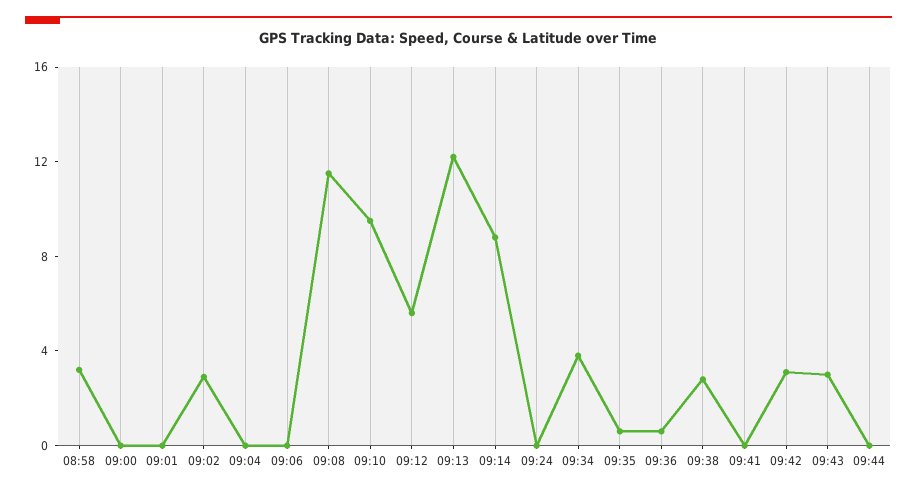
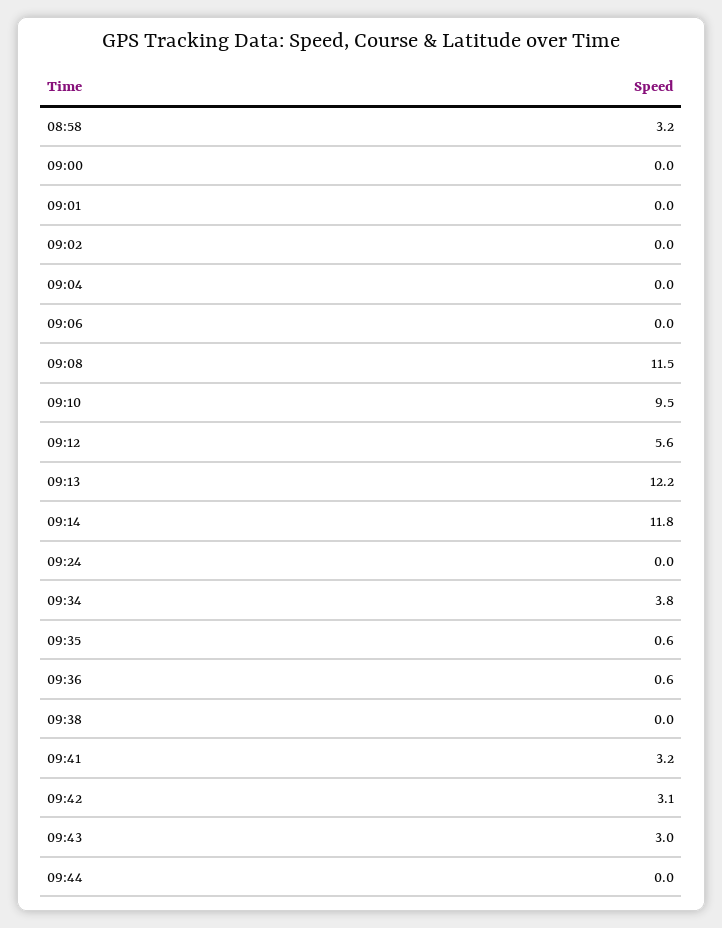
  {
    "08:58": 3.2,
    "09:00": 0,
    "09:01": 0,
-   "09:02": 3,
+   "09:02": 0,
    "09:04": 0,
    "09:06": 0,
    "09:08": 11.5,
    "09:10": 9.5,
    "09:12": 5.6,
    "09:13": 12.2,
-   "09:14": 9,
+   "09:14": 11.8,
    "09:24": 0,
    "09:34": 3.8,
    "09:35": 0.6,
    "09:36": 0.6,
-   "09:38": 3,
+   "09:38": 0,
-   "09:41": 0,
+   "09:41": 3.2,
    "09:42": 3.1,
    "09:43": 3,
    "09:44": 0
  }

